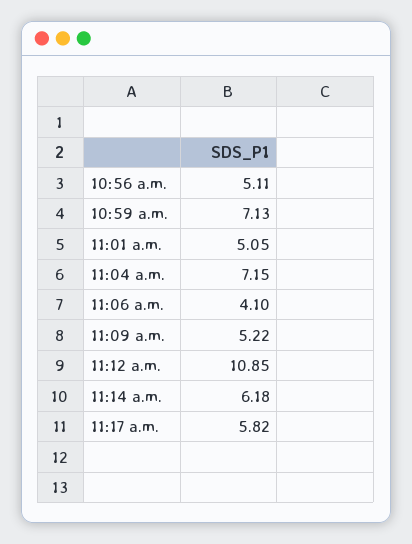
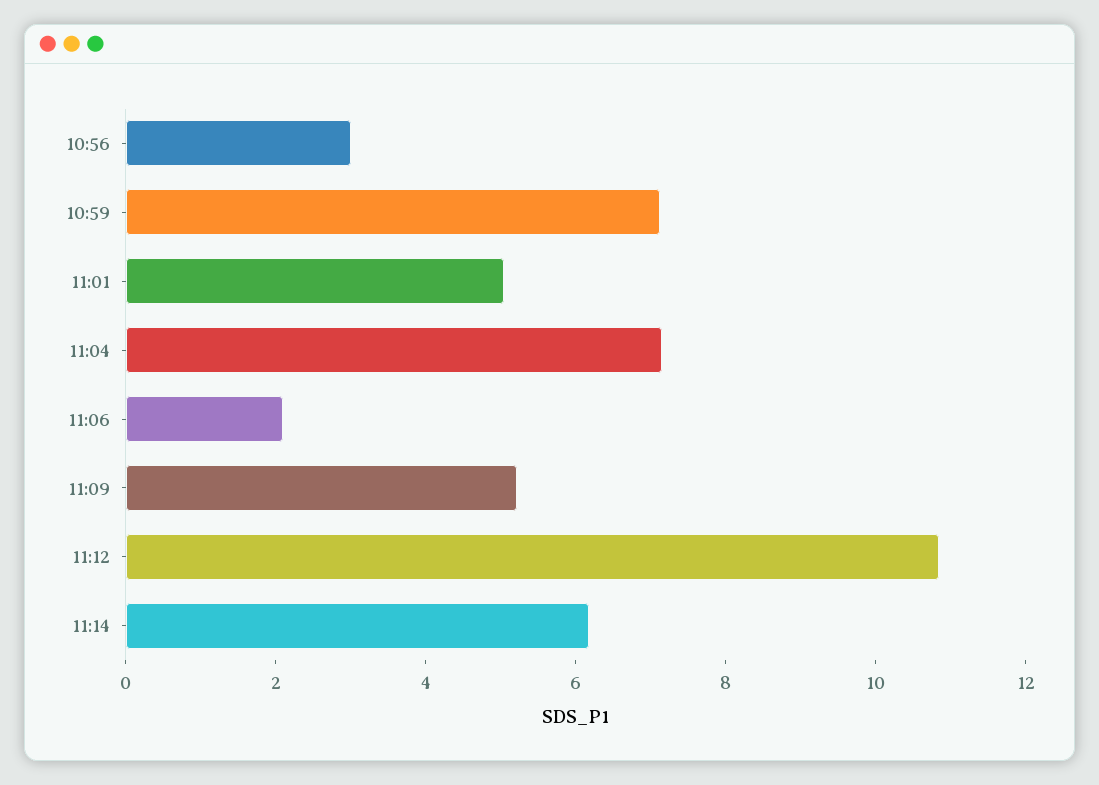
  {
-   "10:56 a.m.": 5.11,
+   "10:56 a.m.": 3,
    "10:59 a.m.": 7.13,
    "11:01 a.m.": 5.05,
    "11:04 a.m.": 7.15,
-   "11:06 a.m.": 4.1,
+   "11:06 a.m.": 2,
    "11:09 a.m.": 5.22,
    "11:12 a.m.": 10.85,
-   "11:14 a.m.": 6.18,
+   "11:14 a.m.": 6.18
-   "11:17 a.m.": 5.82
  }

